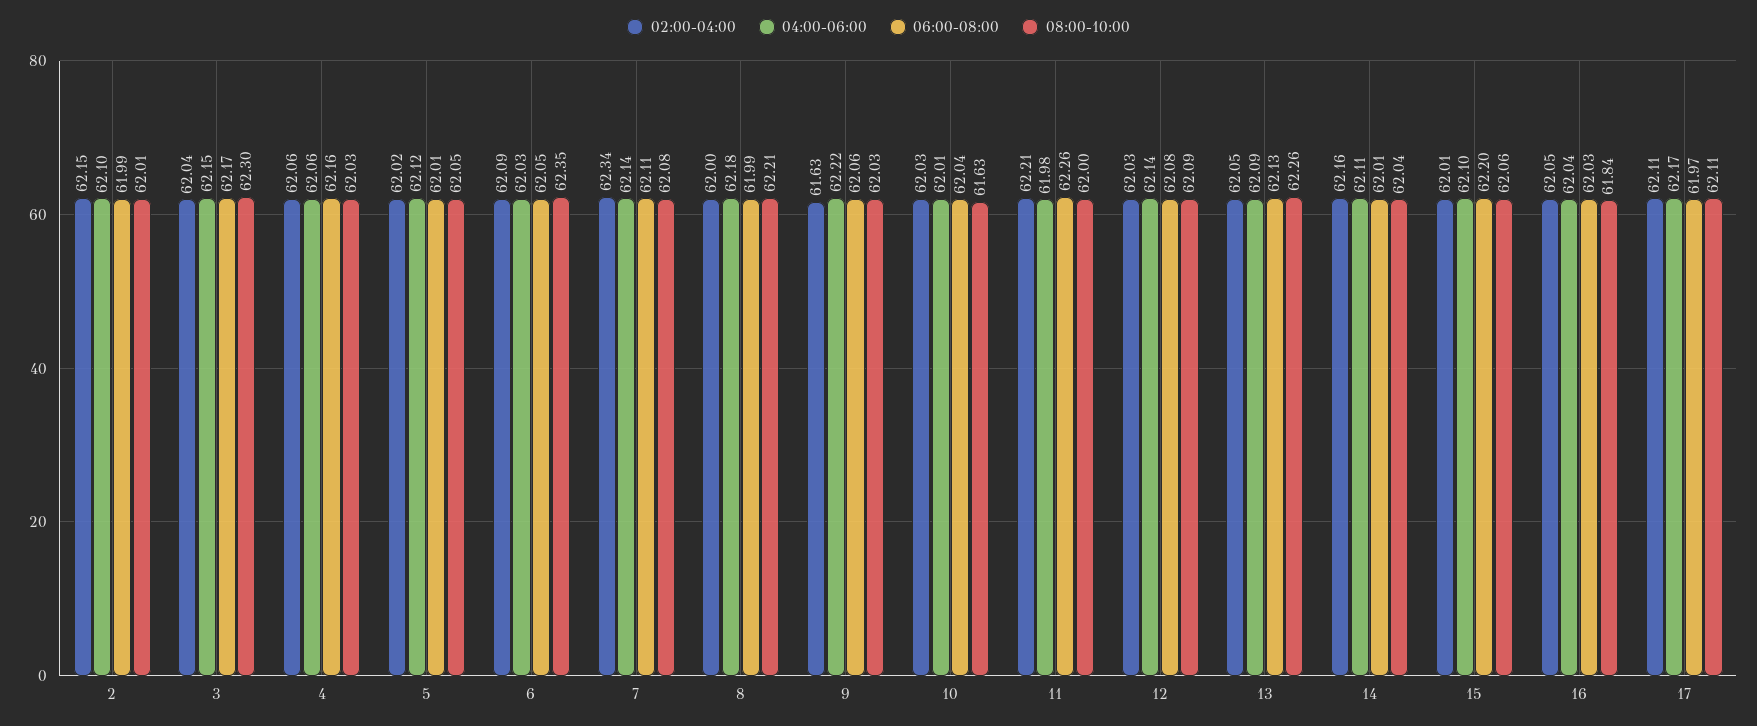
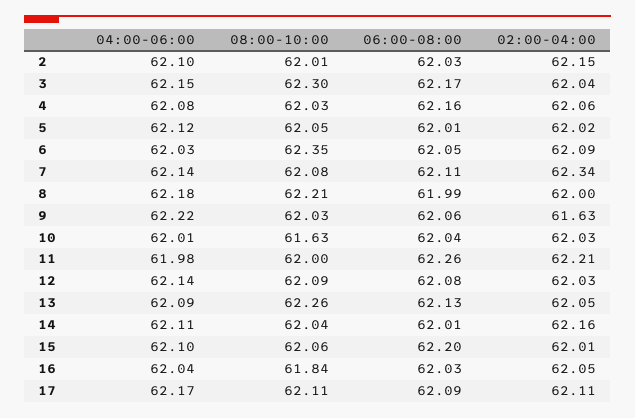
  {
    "02:00-04:00": {
      "2": 62.15,
      "3": 62.04,
      "4": 62.06,
      "5": 62.02,
      "6": 62.09,
      "7": 62.34,
      "8": 62,
      "9": 61.63,
      "10": 62.03,
      "11": 62.21,
      "12": 62.03,
      "13": 62.05,
      "14": 62.16,
      "15": 62.01,
      "16": 62.05,
      "17": 62.11
    },
    "04:00-06:00": {
      "2": 62.1,
      "3": 62.15,
-     "4": 62.06,
+     "4": 62.08,
      "5": 62.12,
      "6": 62.03,
      "7": 62.14,
      "8": 62.18,
      "9": 62.22,
      "10": 62.01,
      "11": 61.98,
      "12": 62.14,
      "13": 62.09,
      "14": 62.11,
      "15": 62.1,
      "16": 62.04,
      "17": 62.17
    },
    "06:00-08:00": {
-     "2": 61.99,
+     "2": 62.03,
      "3": 62.17,
      "4": 62.16,
      "5": 62.01,
      "6": 62.05,
      "7": 62.11,
      "8": 61.99,
      "9": 62.06,
      "10": 62.04,
      "11": 62.26,
      "12": 62.08,
      "13": 62.13,
      "14": 62.01,
      "15": 62.2,
      "16": 62.03,
-     "17": 61.97
+     "17": 62.09
    },
    "08:00-10:00": {
      "2": 62.01,
      "3": 62.3,
      "4": 62.03,
      "5": 62.05,
      "6": 62.35,
      "7": 62.08,
      "8": 62.21,
      "9": 62.03,
      "10": 61.63,
      "11": 62,
      "12": 62.09,
      "13": 62.26,
      "14": 62.04,
      "15": 62.06,
      "16": 61.84,
      "17": 62.11
    }
  }

